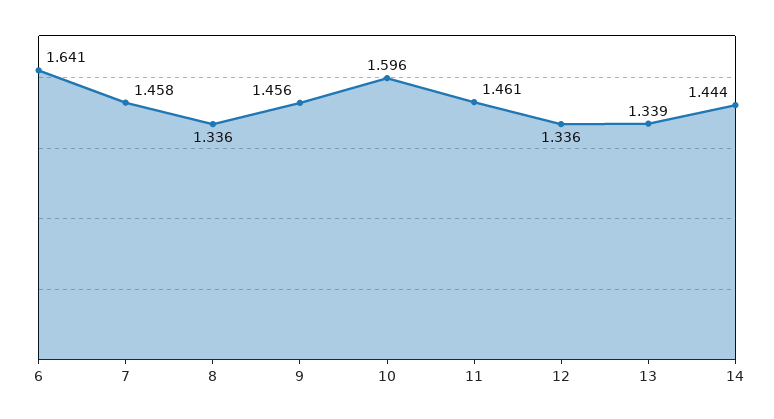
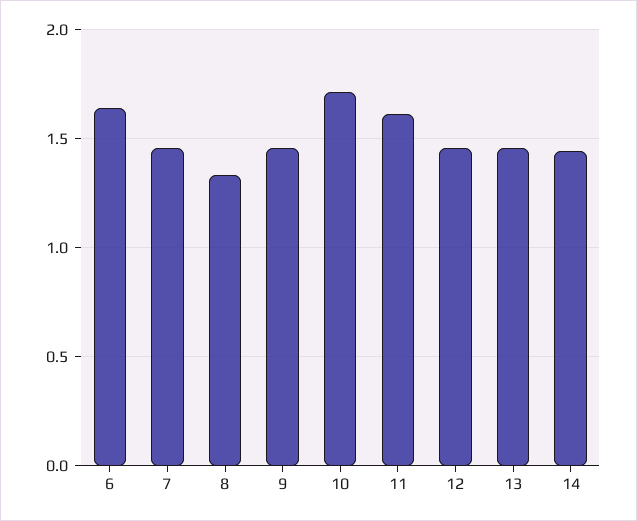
  {
    "6": 1.641,
    "7": 1.458,
    "8": 1.336,
    "9": 1.456,
-   "10": 1.596,
+   "10": 1.7,
-   "11": 1.461,
+   "11": 1.6,
-   "12": 1.336,
+   "12": 1.45,
-   "13": 1.339,
+   "13": 1.45,
    "14": 1.444
  }

